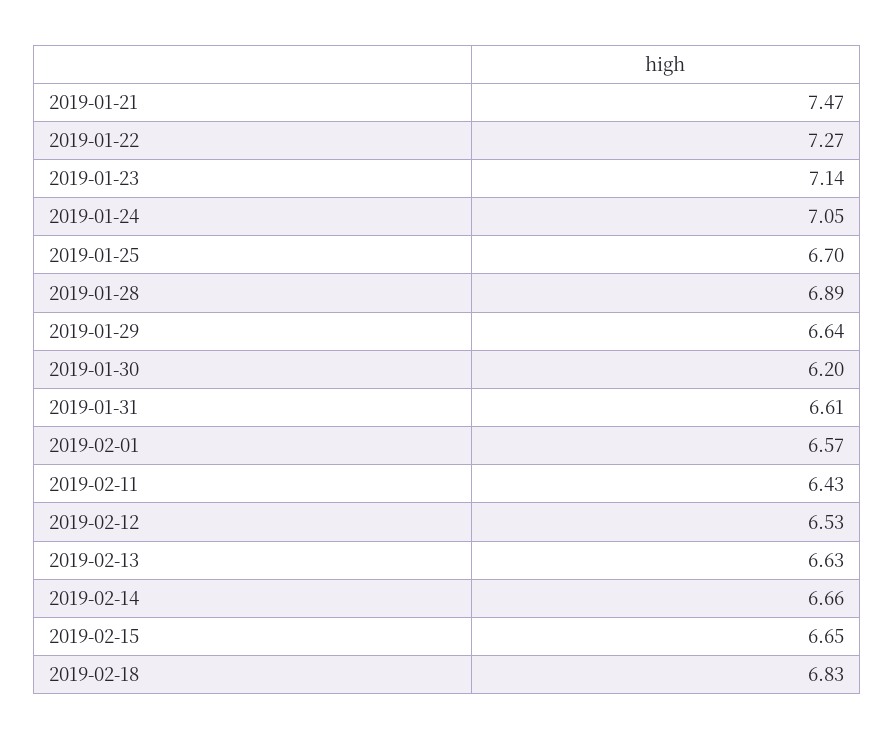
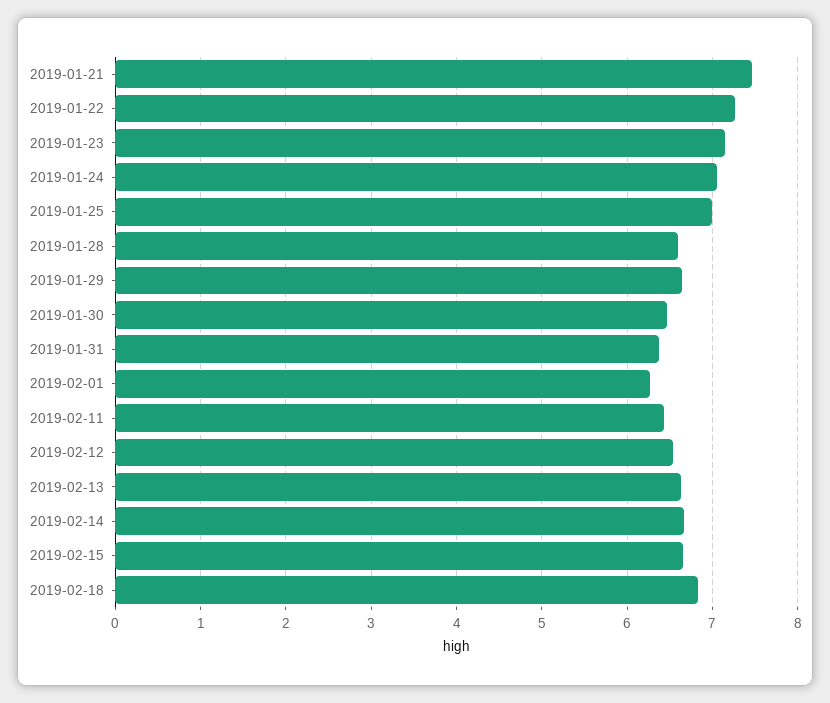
  {
    "2019-01-21": 7.47,
    "2019-01-22": 7.27,
    "2019-01-23": 7.14,
    "2019-01-24": 7.05,
-   "2019-01-25": 6.7,
+   "2019-01-25": 7,
-   "2019-01-28": 6.89,
+   "2019-01-28": 6.6,
    "2019-01-29": 6.64,
-   "2019-01-30": 6.2,
+   "2019-01-30": 6.5,
-   "2019-01-31": 6.61,
+   "2019-01-31": 6.4,
-   "2019-02-01": 6.57,
+   "2019-02-01": 6.3,
    "2019-02-11": 6.43,
    "2019-02-12": 6.53,
    "2019-02-13": 6.63,
    "2019-02-14": 6.66,
    "2019-02-15": 6.65,
    "2019-02-18": 6.83
  }

